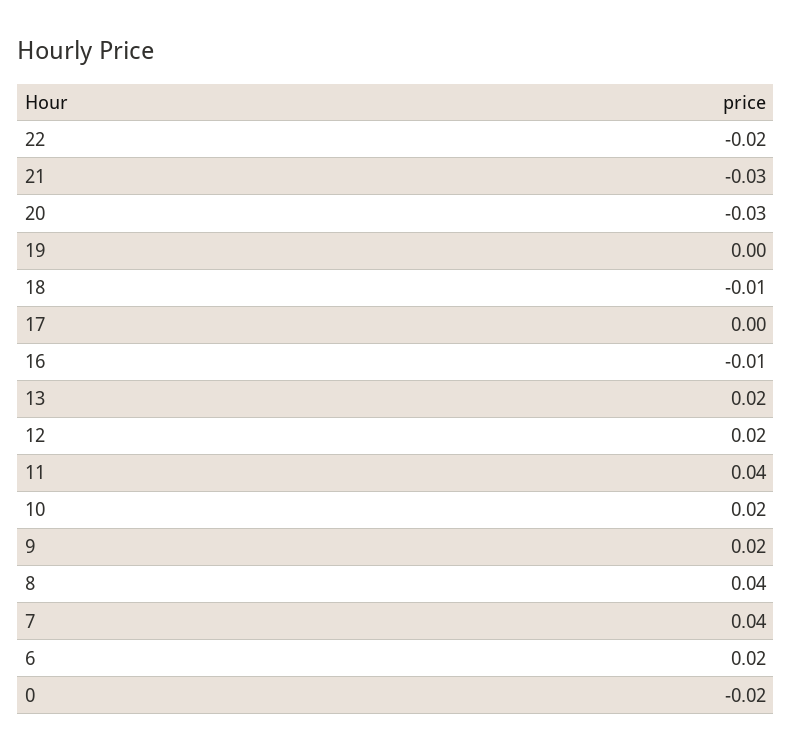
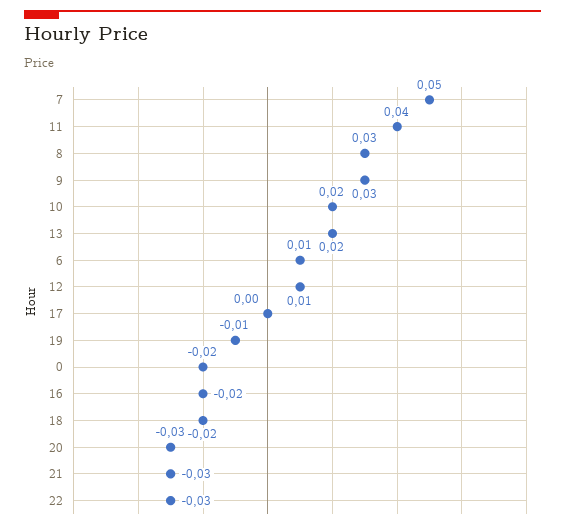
  {
-   "22": -0.02,
+   "22": -0.03,
    "21": -0.03,
    "20": -0.03,
-   "19": 0,
+   "19": -0.01,
-   "18": -0.01,
+   "18": -0.02,
    "17": 0,
-   "16": -0.01,
+   "16": -0.02,
    "13": 0.02,
-   "12": 0.02,
+   "12": 0.01,
    "11": 0.04,
    "10": 0.02,
-   "9": 0.02,
+   "9": 0.03,
-   "8": 0.04,
+   "8": 0.03,
-   "7": 0.04,
+   "7": 0.05,
-   "6": 0.02,
+   "6": 0.01,
    "0": -0.02
  }

